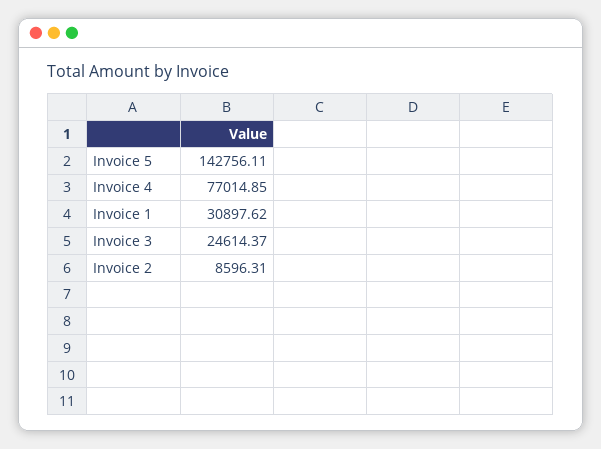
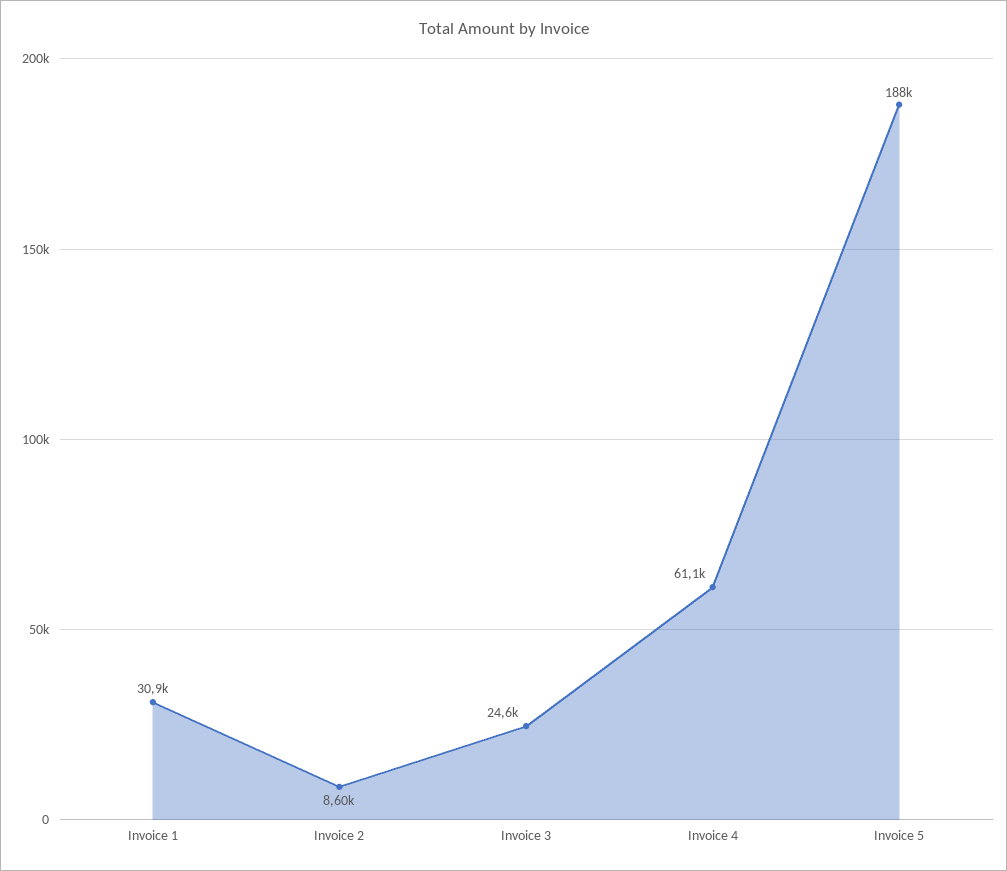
  {
-   "Invoice 5": 142756.11,
+   "Invoice 5": 188000,
-   "Invoice 4": 77014.85,
+   "Invoice 4": 61100,
    "Invoice 1": 30897.62,
    "Invoice 3": 24614.37,
    "Invoice 2": 8596.31
  }

